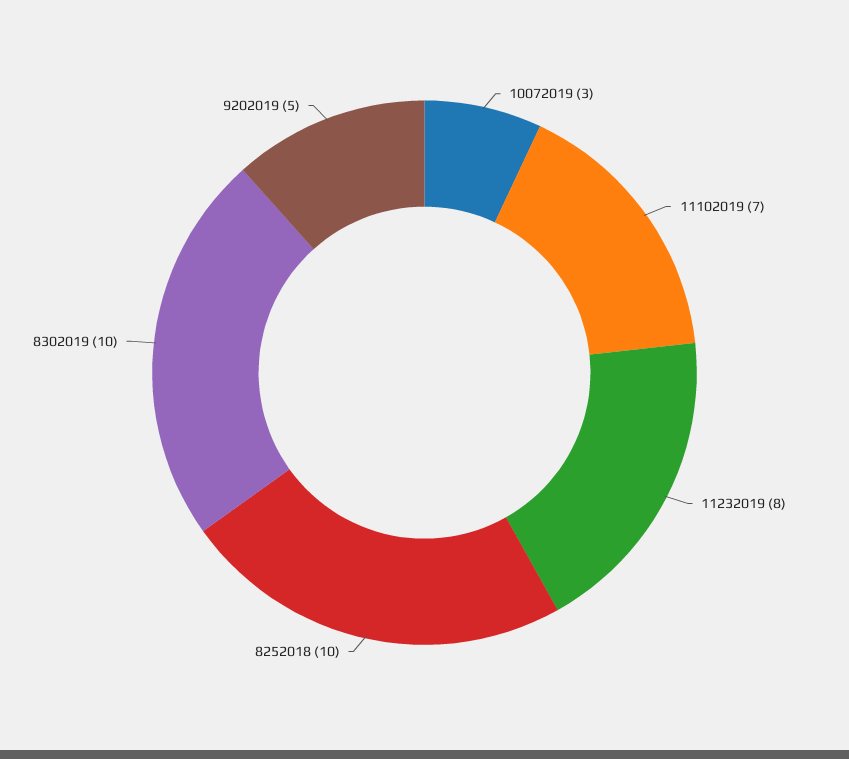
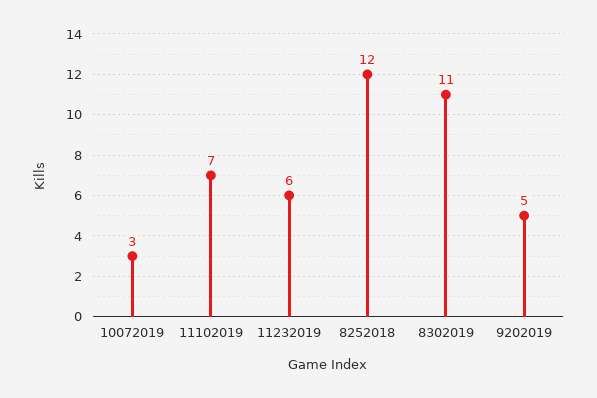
  {
    "10072019": 3,
    "11102019": 7,
-   "11232019": 8,
+   "11232019": 6,
-   "8252018": 10,
+   "8252018": 12,
-   "8302019": 10,
+   "8302019": 11,
    "9202019": 5
  }

